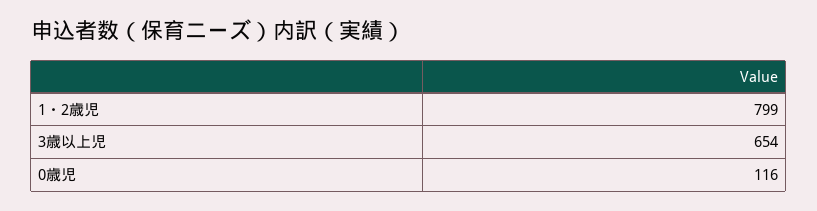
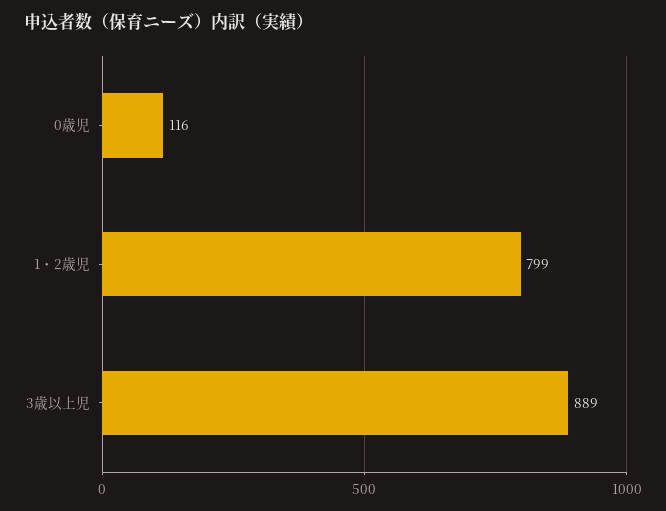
  {
    "1・2歳児": 799,
-   "3歳以上児": 654,
+   "3歳以上児": 889,
    "0歳児": 116
  }

